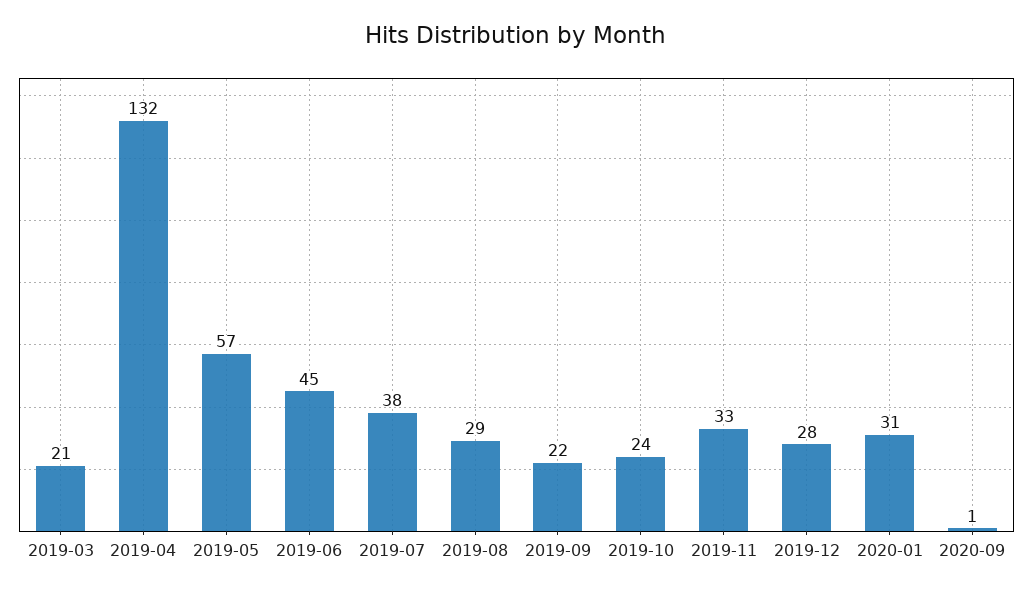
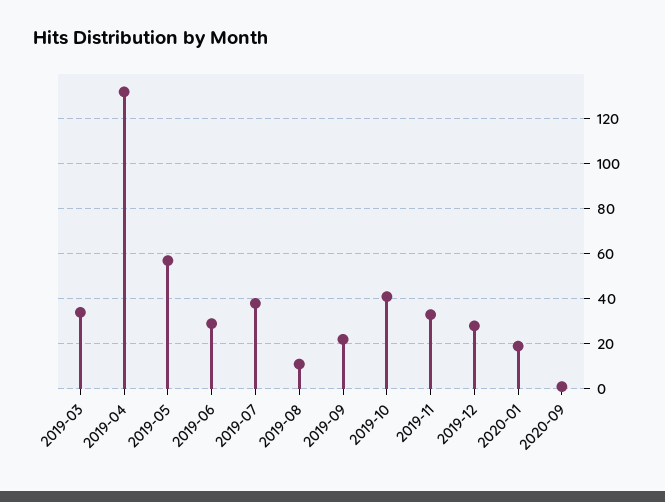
  {
-   "2019-03": 21,
+   "2019-03": 35,
    "2019-04": 132,
    "2019-05": 57,
-   "2019-06": 45,
+   "2019-06": 30,
    "2019-07": 38,
-   "2019-08": 29,
+   "2019-08": 10,
    "2019-09": 22,
-   "2019-10": 24,
+   "2019-10": 40,
    "2019-11": 33,
    "2019-12": 28,
-   "2020-01": 31,
+   "2020-01": 20,
    "2020-09": 1
  }

